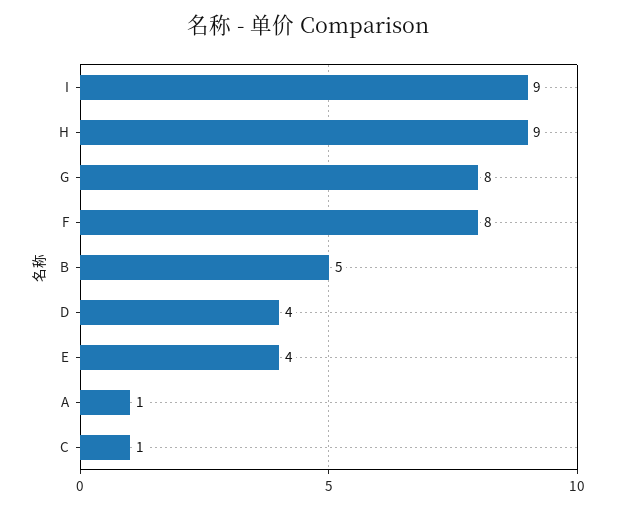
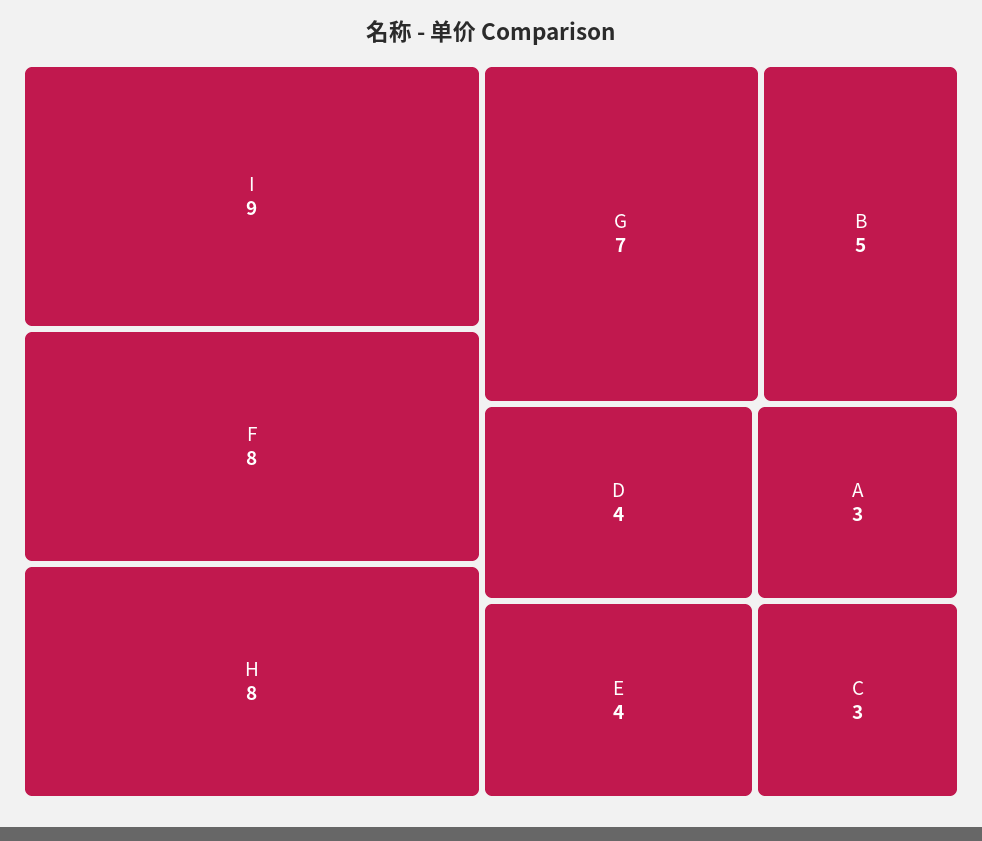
  {
    "I": 9,
-   "H": 9,
+   "H": 8,
-   "G": 8,
+   "G": 7,
    "F": 8,
    "B": 5,
    "D": 4,
    "E": 4,
-   "A": 1,
+   "A": 3,
-   "C": 1
+   "C": 3
  }

